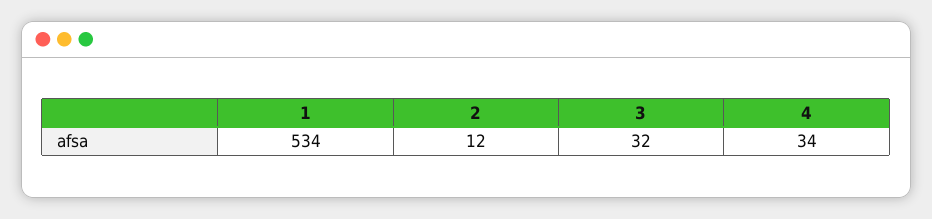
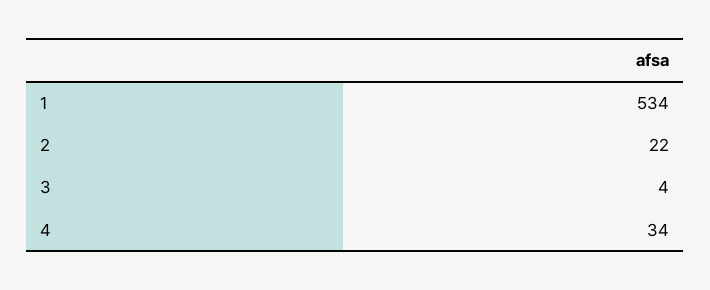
  {
    "1": 534,
-   "2": 12,
+   "2": 22,
-   "3": 32,
+   "3": 4,
    "4": 34
  }

